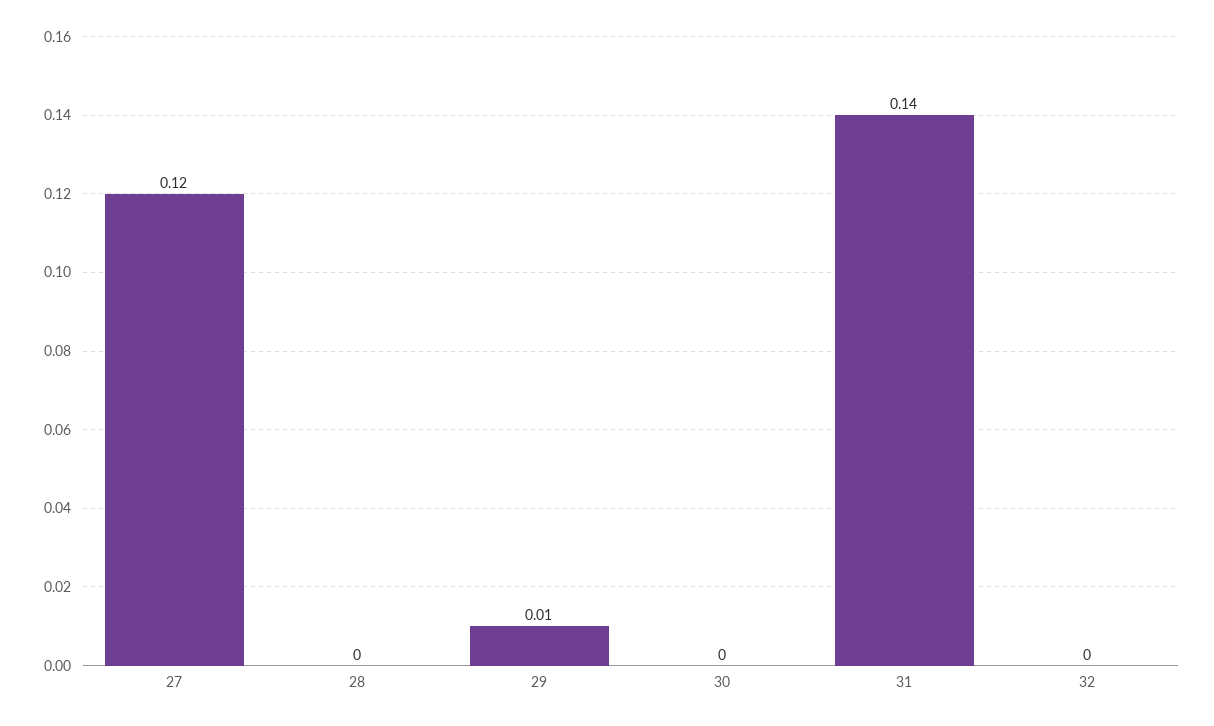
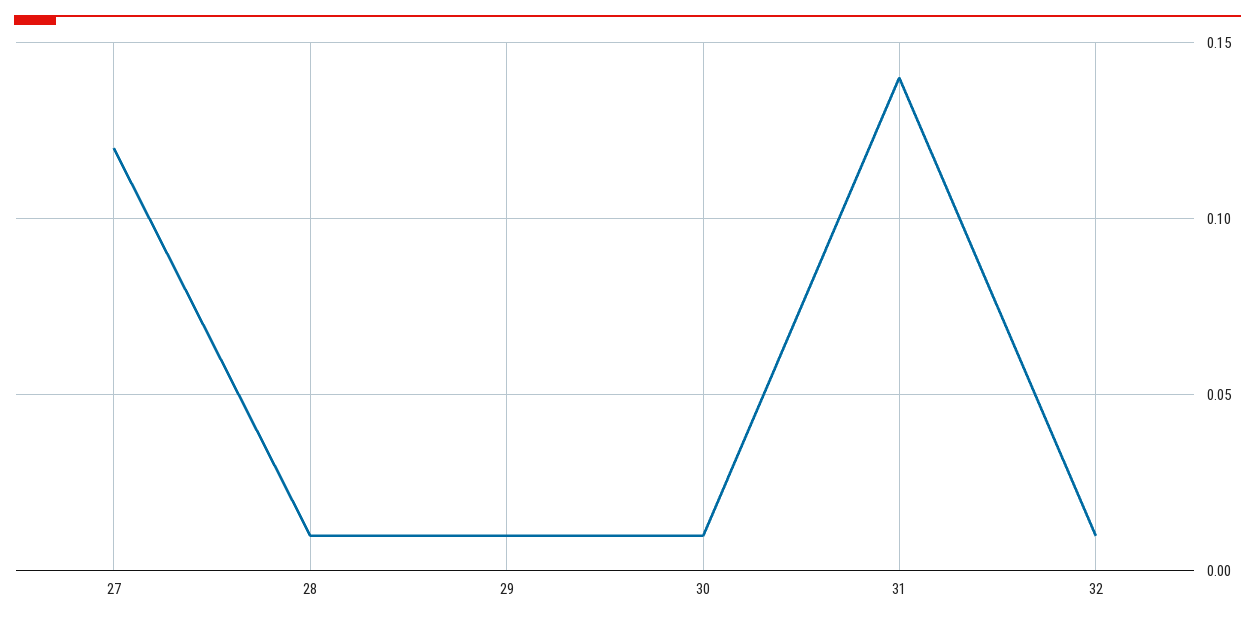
  {
    "27": 0.12,
-   "28": 0,
+   "28": 0.01,
    "29": 0.01,
-   "30": 0,
+   "30": 0.01,
    "31": 0.14,
-   "32": 0
+   "32": 0.01
  }

